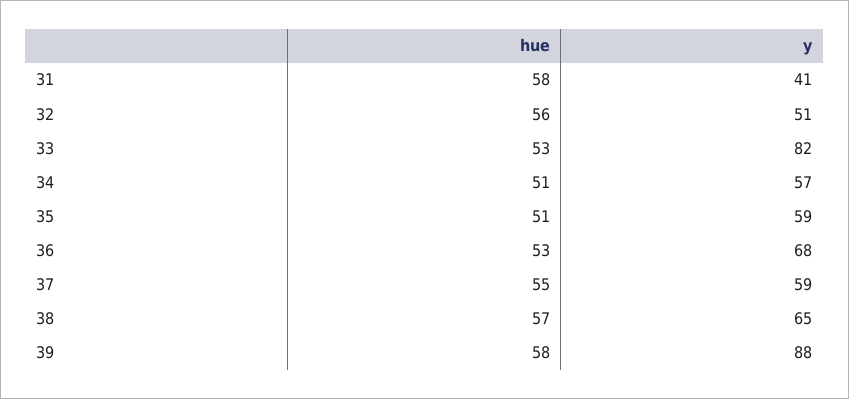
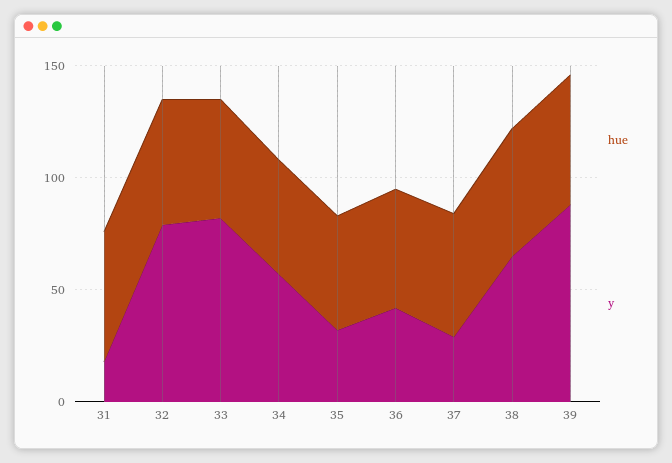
  {
    "hue": {
      "31": 58,
      "32": 56,
      "33": 53,
      "34": 51,
      "35": 51,
      "36": 53,
      "37": 55,
      "38": 57,
      "39": 58
    },
    "y": {
-     "31": 41,
+     "31": 20,
-     "32": 51,
+     "32": 80,
      "33": 82,
      "34": 57,
-     "35": 59,
+     "35": 30,
-     "36": 68,
+     "36": 40,
-     "37": 59,
+     "37": 30,
      "38": 65,
      "39": 88
    }
  }

